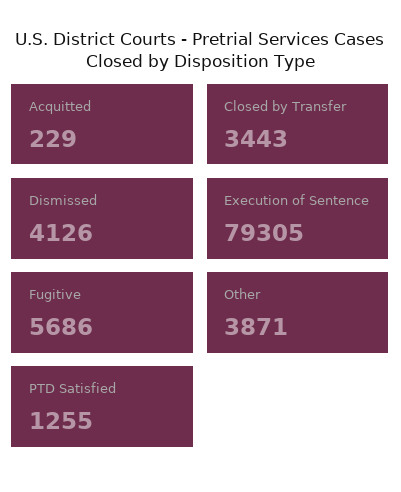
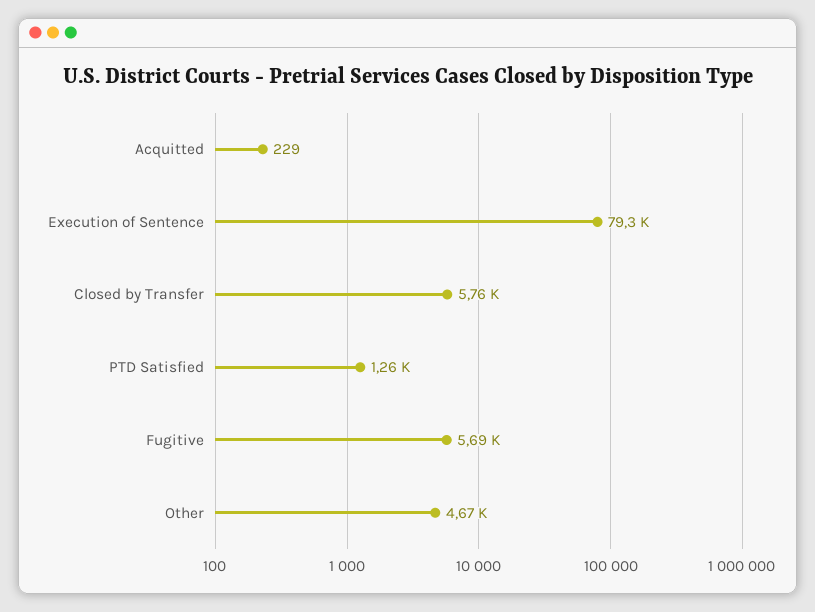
  {
    "Acquitted": 229,
-   "Closed by Transfer": 3443,
+   "Closed by Transfer": 5760,
-   "Dismissed": 4126,
    "Execution of Sentence": 79305,
    "Fugitive": 5686,
-   "Other": 3871,
+   "Other": 4670,
    "PTD Satisfied": 1255
  }

